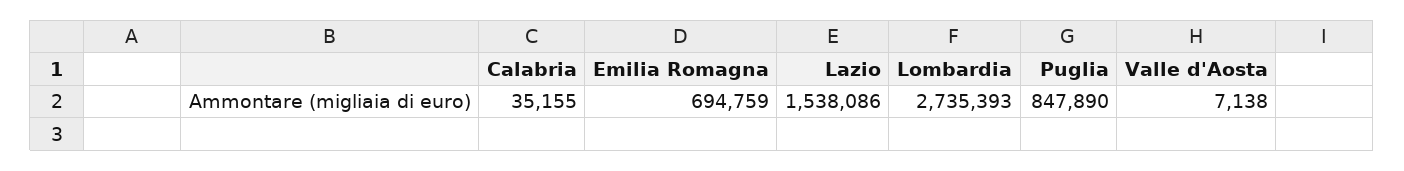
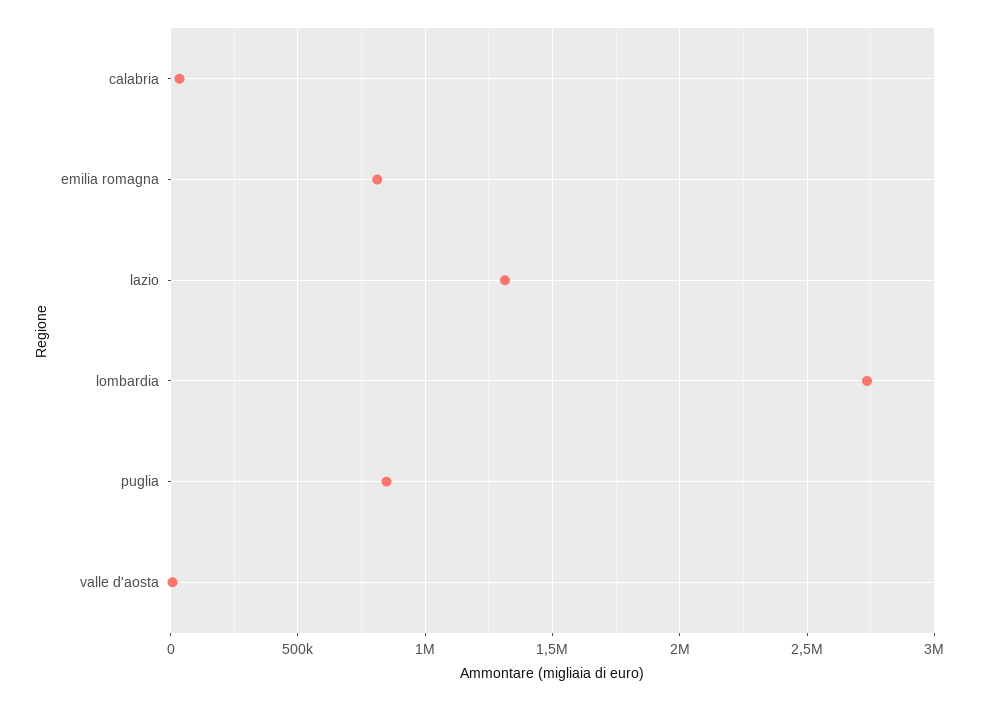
  {
    "Calabria": 35155,
-   "Emilia Romagna": 694759,
+   "Emilia Romagna": 800000,
-   "Lazio": 1538086,
+   "Lazio": 1300000,
    "Lombardia": 2735393,
    "Puglia": 847890,
    "Valle d'Aosta": 7138
  }

